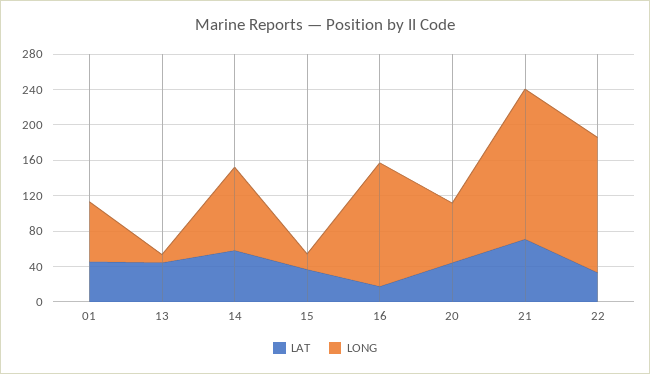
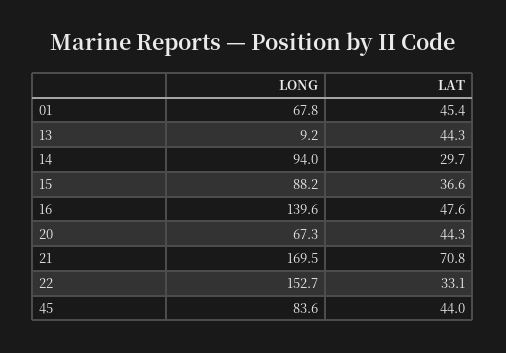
  {
    "LAT": {
      "01": 45.4,
      "13": 44.3,
-     "14": 60,
+     "14": 29.7,
      "15": 36.6,
-     "16": 20,
+     "16": 47.6,
      "20": 44.3,
      "21": 70.8,
-     "22": 33.1
+     "22": 33.1,
+     "45": 44
    },
    "LONG": {
      "01": 67.8,
      "13": 9.2,
      "14": 94,
-     "15": 20,
+     "15": 88.2,
      "16": 139.6,
      "20": 67.3,
      "21": 169.5,
-     "22": 152.7
+     "22": 152.7,
+     "45": 83.6
    }
  }

